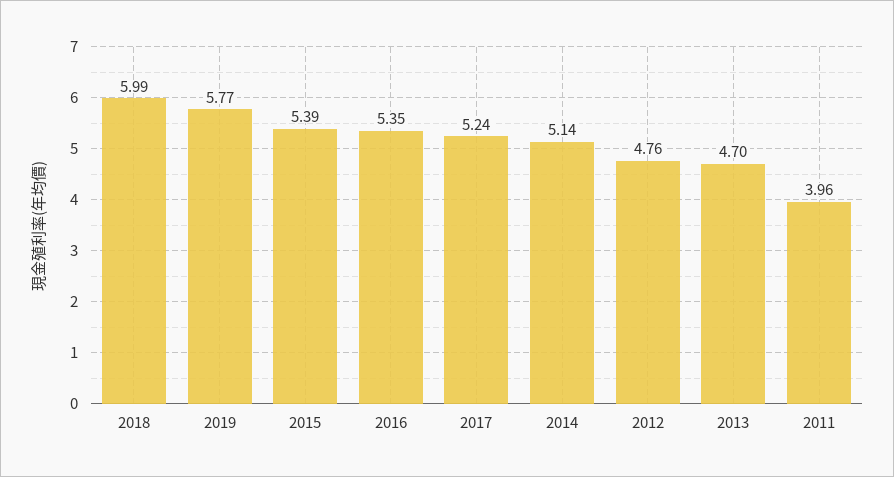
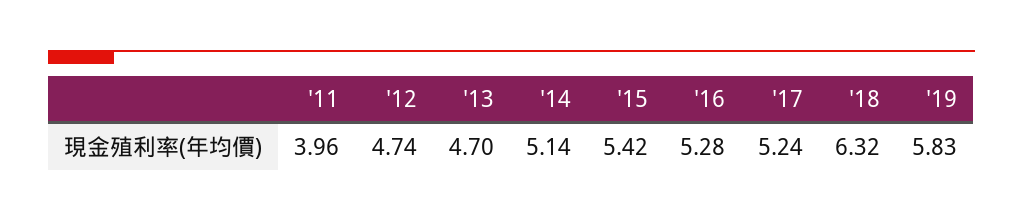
  {
-   "2018": 5.99,
+   "2018": 6.32,
-   "2019": 5.77,
+   "2019": 5.83,
-   "2015": 5.39,
+   "2015": 5.42,
-   "2016": 5.35,
+   "2016": 5.28,
    "2017": 5.24,
    "2014": 5.14,
-   "2012": 4.76,
+   "2012": 4.74,
    "2013": 4.7,
    "2011": 3.96
  }

